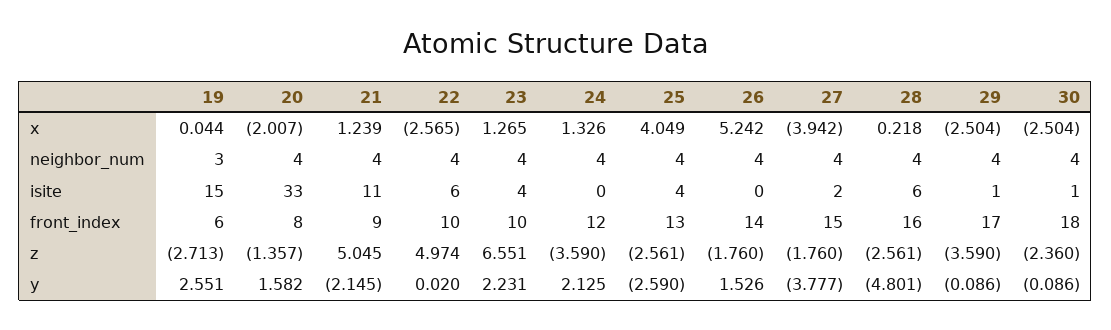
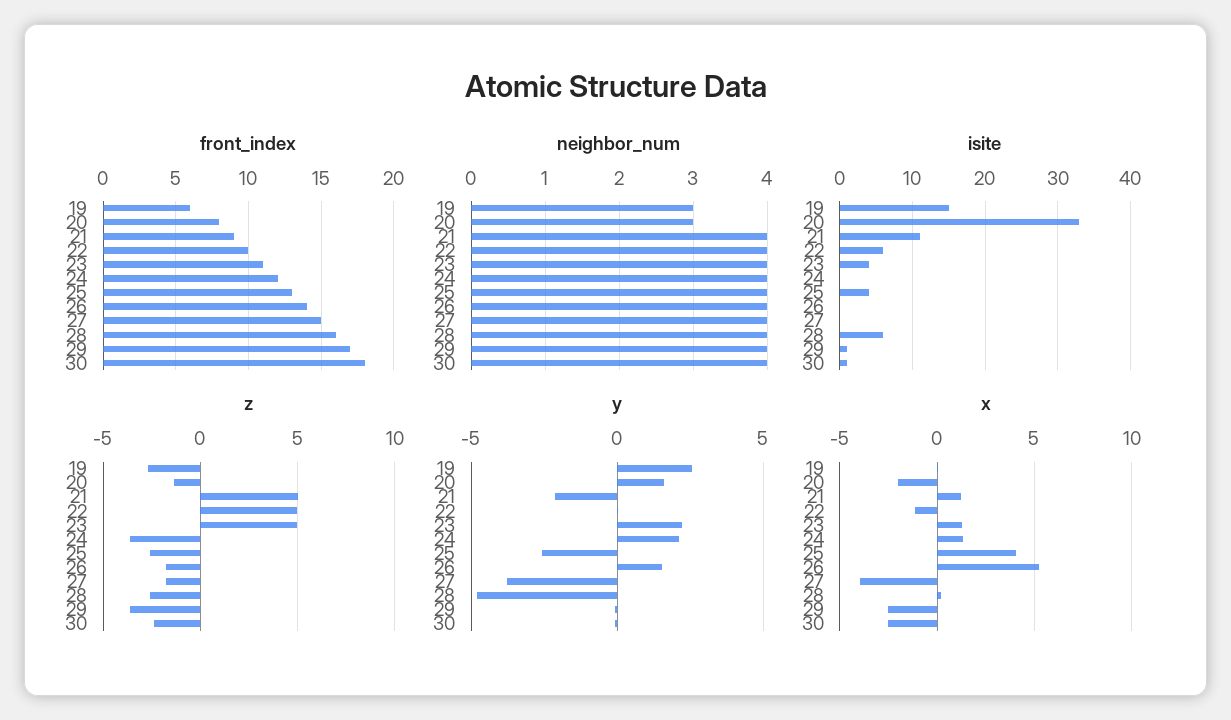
  {
    "x": {
      "19": 0.044,
      "20": -2.007,
      "21": 1.239,
-     "22": -2.565,
+     "22": -1,
      "23": 1.265,
      "24": 1.326,
      "25": 4.049,
      "26": 5.242,
      "27": -3.942,
      "28": 0.218,
      "29": -2.504,
      "30": -2.504
    },
    "neighbor_num": {
      "19": 3,
-     "20": 4,
+     "20": 3,
      "21": 4,
      "22": 4,
      "23": 4,
      "24": 4,
      "25": 4,
      "26": 4,
      "27": 4,
      "28": 4,
      "29": 4,
      "30": 4
    },
    "isite": {
      "19": 15,
      "20": 33,
      "21": 11,
      "22": 6,
      "23": 4,
      "24": 0,
      "25": 4,
      "26": 0,
-     "27": 2,
+     "27": 0,
      "28": 6,
      "29": 1,
      "30": 1
    },
    "front_index": {
      "19": 6,
      "20": 8,
      "21": 9,
      "22": 10,
-     "23": 10,
+     "23": 11,
      "24": 12,
      "25": 13,
      "26": 14,
      "27": 15,
      "28": 16,
      "29": 17,
      "30": 18
    },
    "z": {
      "19": -2.713,
      "20": -1.357,
      "21": 5.045,
      "22": 4.974,
-     "23": 6.551,
+     "23": 5,
      "24": -3.59,
      "25": -2.561,
      "26": -1.76,
      "27": -1.76,
      "28": -2.561,
      "29": -3.59,
      "30": -2.36
    },
    "y": {
      "19": 2.551,
      "20": 1.582,
      "21": -2.145,
      "22": 0.02,
      "23": 2.231,
      "24": 2.125,
      "25": -2.59,
      "26": 1.526,
      "27": -3.777,
      "28": -4.801,
      "29": -0.086,
      "30": -0.086
    }
  }

